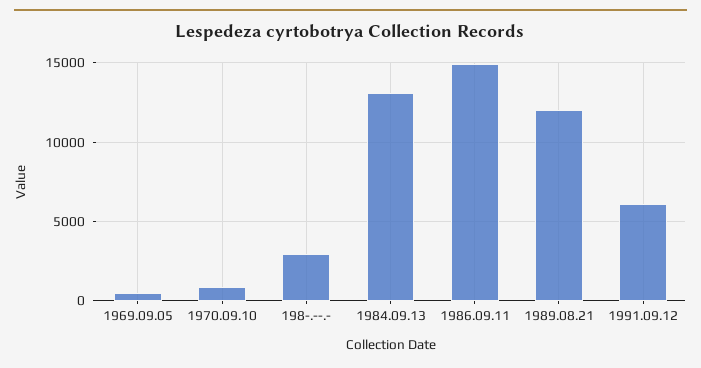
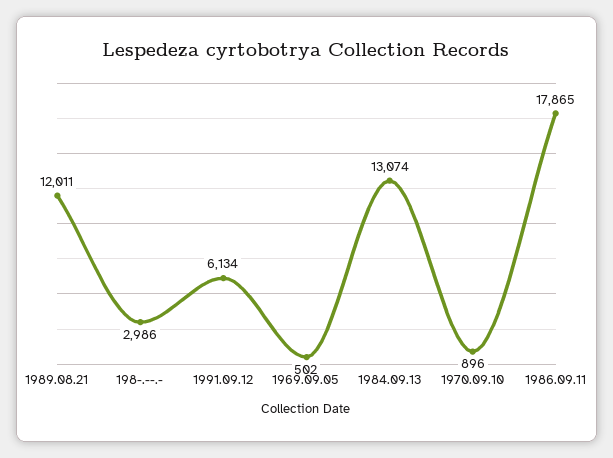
  {
    "1969.09.05": 502,
    "1970.09.10": 896,
    "198-.--.-": 2986,
    "1984.09.13": 13074,
-   "1986.09.11": 15000,
+   "1986.09.11": 17865,
    "1989.08.21": 12011,
    "1991.09.12": 6134
  }

